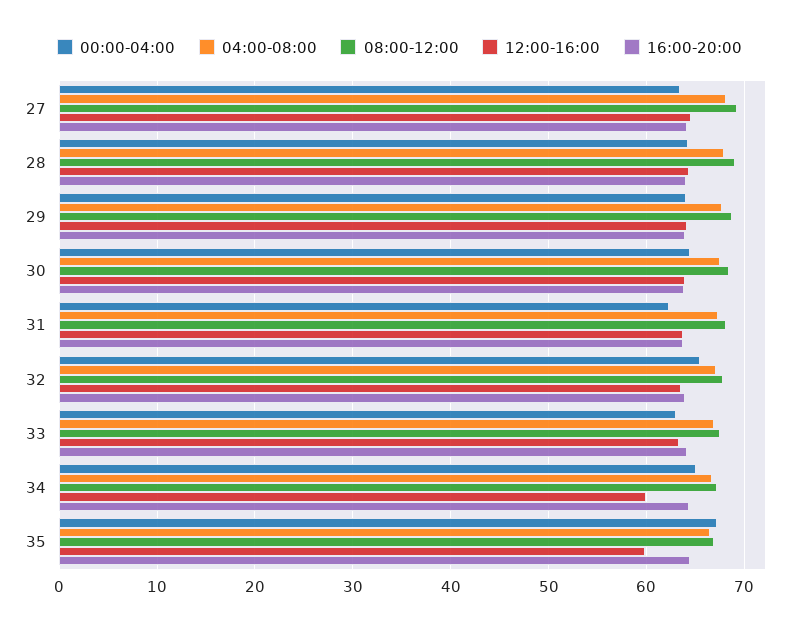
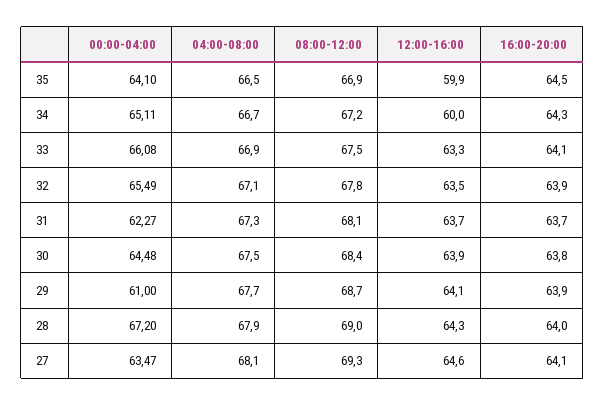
  {
    "00:00-04:00": {
      "27": 63.47,
-     "28": 64,
+     "28": 67.2,
-     "29": 64,
+     "29": 61,
      "30": 64.48,
      "31": 62.27,
      "32": 65.49,
-     "33": 63,
+     "33": 66.08,
      "34": 65.11,
-     "35": 67
+     "35": 64.1
    },
    "04:00-08:00": {
      "27": 68.1,
      "28": 67.9,
      "29": 67.7,
      "30": 67.5,
      "31": 67.3,
      "32": 67.1,
      "33": 66.9,
      "34": 66.7,
      "35": 66.5
    },
    "08:00-12:00": {
      "27": 69.3,
      "28": 69,
      "29": 68.7,
      "30": 68.4,
      "31": 68.1,
      "32": 67.8,
      "33": 67.5,
      "34": 67.2,
      "35": 66.9
    },
    "12:00-16:00": {
      "27": 64.6,
      "28": 64.3,
      "29": 64.1,
      "30": 63.9,
      "31": 63.7,
      "32": 63.5,
      "33": 63.3,
      "34": 60,
      "35": 59.9
    },
    "16:00-20:00": {
      "27": 64.1,
      "28": 64,
      "29": 63.9,
      "30": 63.8,
      "31": 63.7,
      "32": 63.9,
      "33": 64.1,
      "34": 64.3,
      "35": 64.5
    }
  }

